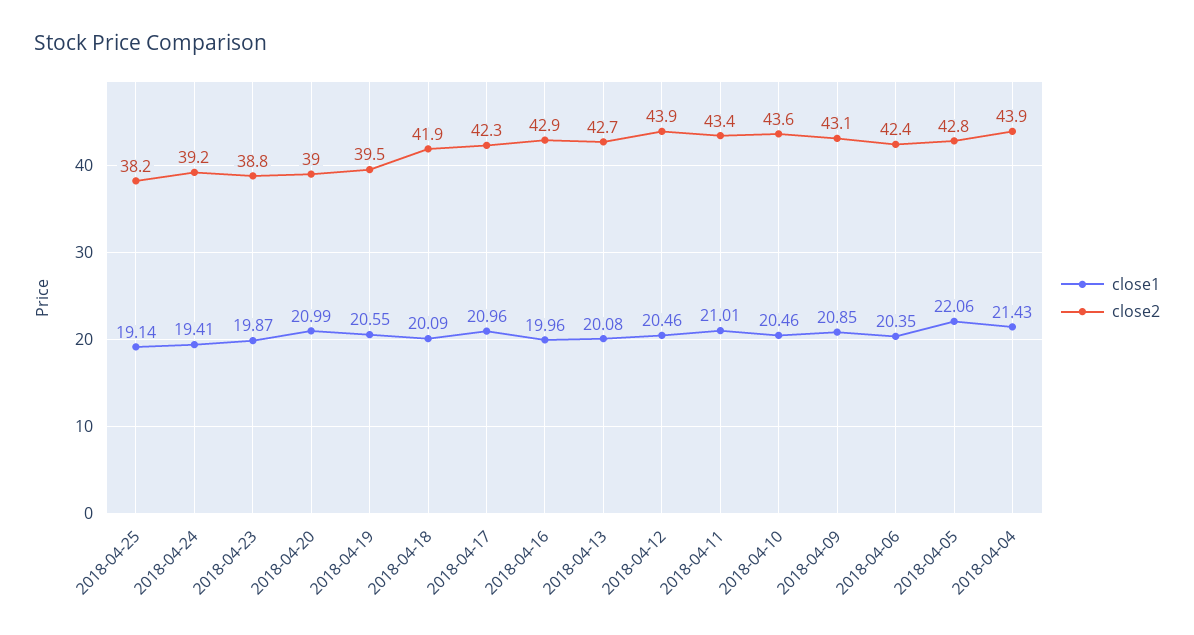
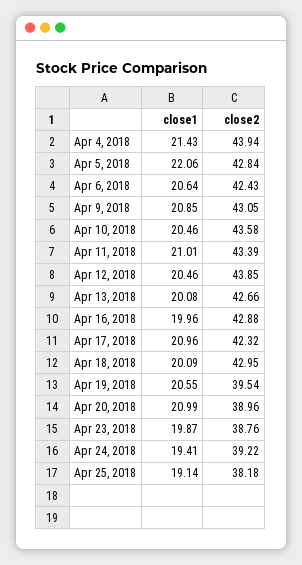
  {
    "close1": {
      "2018-04-25": 19.14,
      "2018-04-24": 19.41,
      "2018-04-23": 19.87,
      "2018-04-20": 20.99,
      "2018-04-19": 20.55,
      "2018-04-18": 20.09,
      "2018-04-17": 20.96,
      "2018-04-16": 19.96,
      "2018-04-13": 20.08,
      "2018-04-12": 20.46,
      "2018-04-11": 21.01,
      "2018-04-10": 20.46,
      "2018-04-09": 20.85,
-     "2018-04-06": 20.35,
+     "2018-04-06": 20.64,
      "2018-04-05": 22.06,
      "2018-04-04": 21.43
    },
    "close2": {
      "2018-04-25": 38.18,
      "2018-04-24": 39.22,
      "2018-04-23": 38.76,
      "2018-04-20": 38.96,
      "2018-04-19": 39.54,
-     "2018-04-18": 41.9,
+     "2018-04-18": 42.95,
      "2018-04-17": 42.32,
      "2018-04-16": 42.88,
      "2018-04-13": 42.66,
      "2018-04-12": 43.85,
      "2018-04-11": 43.39,
      "2018-04-10": 43.58,
      "2018-04-09": 43.05,
      "2018-04-06": 42.43,
      "2018-04-05": 42.84,
      "2018-04-04": 43.94
    }
  }

